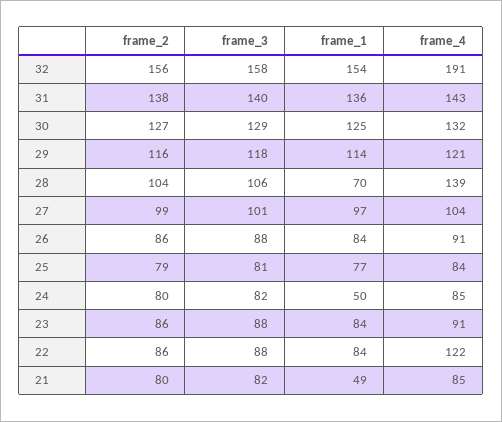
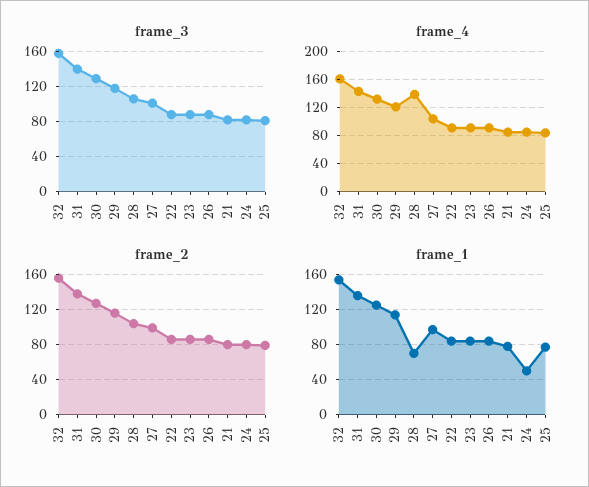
  {
    "frame_2": {
      "32": 156,
      "31": 138,
      "30": 127,
      "29": 116,
      "28": 104,
      "27": 99,
      "26": 86,
      "25": 79,
      "24": 80,
      "23": 86,
      "22": 86,
      "21": 80
    },
    "frame_3": {
      "32": 158,
      "31": 140,
      "30": 129,
      "29": 118,
      "28": 106,
      "27": 101,
      "26": 88,
      "25": 81,
      "24": 82,
      "23": 88,
      "22": 88,
      "21": 82
    },
    "frame_1": {
      "32": 154,
      "31": 136,
      "30": 125,
      "29": 114,
      "28": 70,
      "27": 97,
      "26": 84,
      "25": 77,
      "24": 50,
      "23": 84,
      "22": 84,
-     "21": 49
+     "21": 80
    },
    "frame_4": {
-     "32": 191,
+     "32": 160,
      "31": 143,
      "30": 132,
      "29": 121,
      "28": 139,
      "27": 104,
      "26": 91,
      "25": 84,
      "24": 85,
      "23": 91,
-     "22": 122,
+     "22": 90,
      "21": 85
    }
  }

